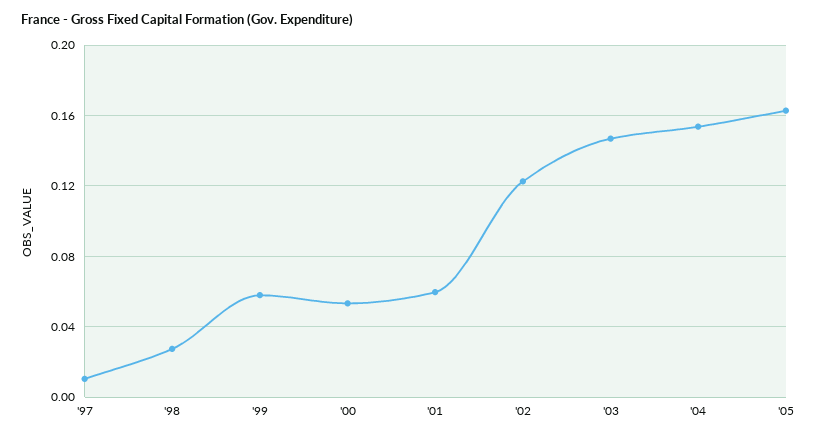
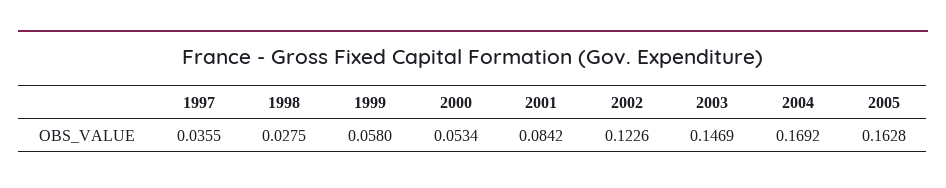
  {
-   "'97": 0.01,
+   "'97": 0.0355,
    "'98": 0.0275,
    "'99": 0.058,
    "'00": 0.0534,
-   "'01": 0.06,
+   "'01": 0.0842,
    "'02": 0.1226,
    "'03": 0.1469,
-   "'04": 0.155,
+   "'04": 0.1692,
    "'05": 0.1628
  }

